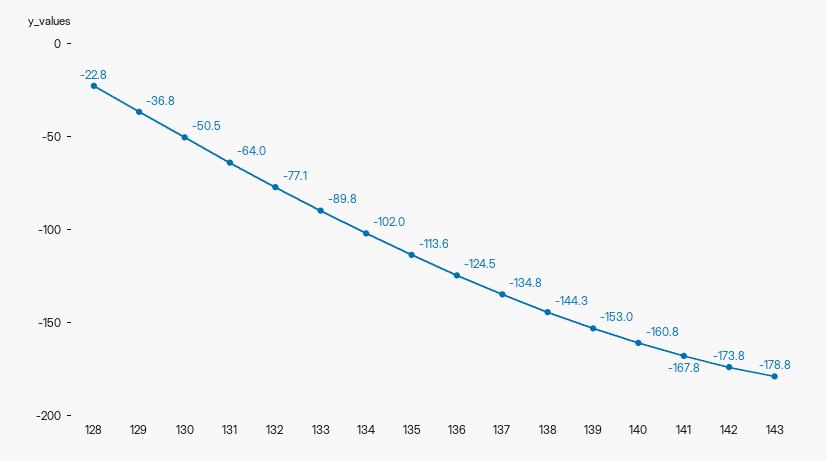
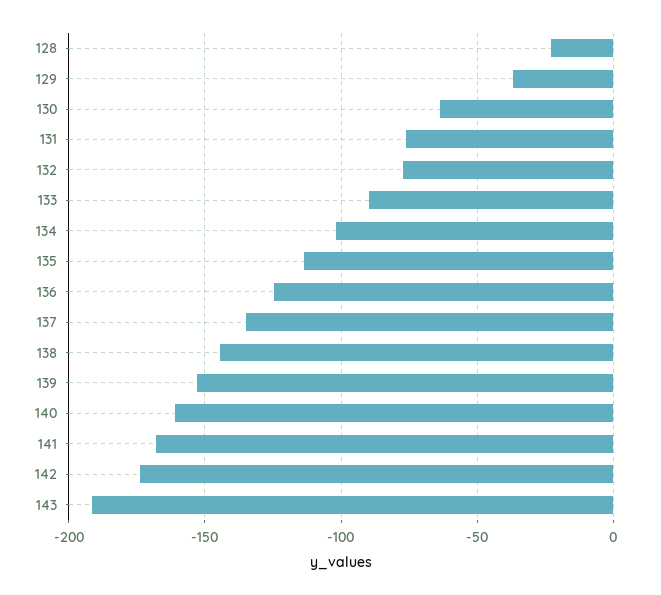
  {
    "128": -22.8,
    "129": -36.8,
-   "130": -50.5,
+   "130": -65,
-   "131": -64,
+   "131": -75,
    "132": -77.1,
    "133": -89.8,
    "134": -102,
    "135": -113.6,
    "136": -124.5,
    "137": -134.8,
    "138": -144.3,
    "139": -153,
    "140": -160.8,
    "141": -167.8,
    "142": -173.8,
-   "143": -178.8
+   "143": -190
  }

